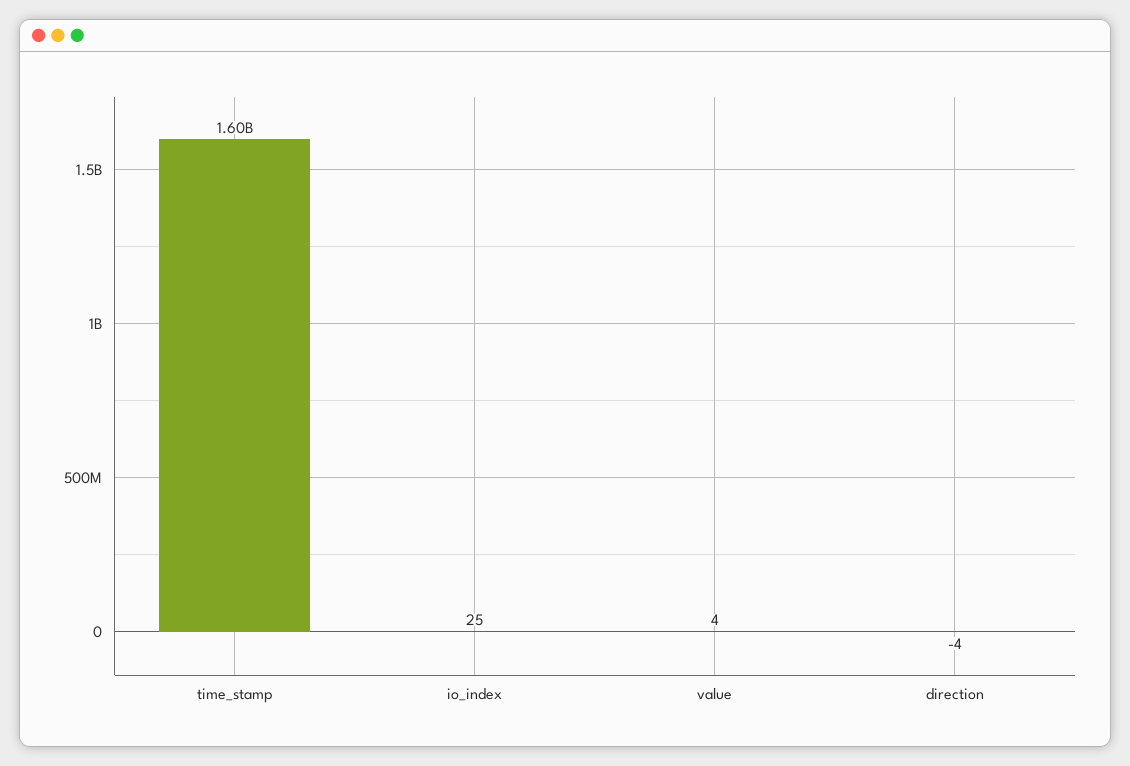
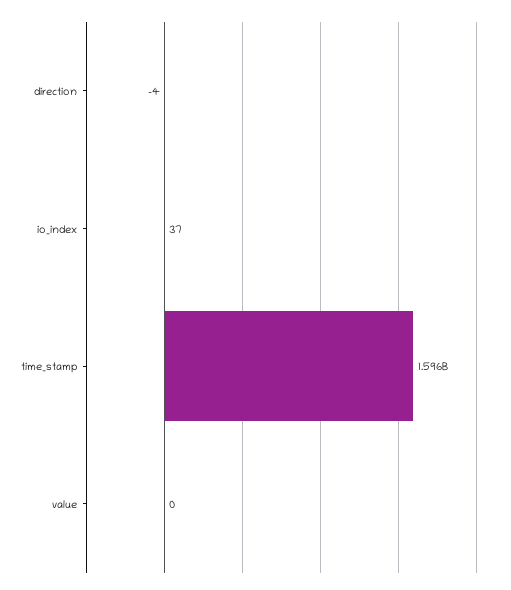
  {
    "time_stamp": 1596000000,
-   "io_index": 25,
+   "io_index": 37,
-   "value": 4,
+   "value": 0,
    "direction": -4
  }

